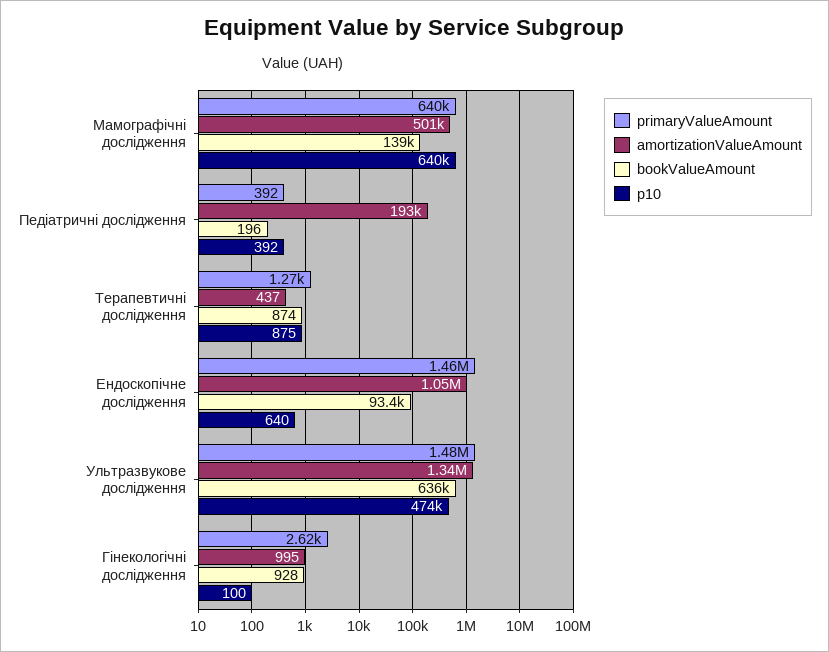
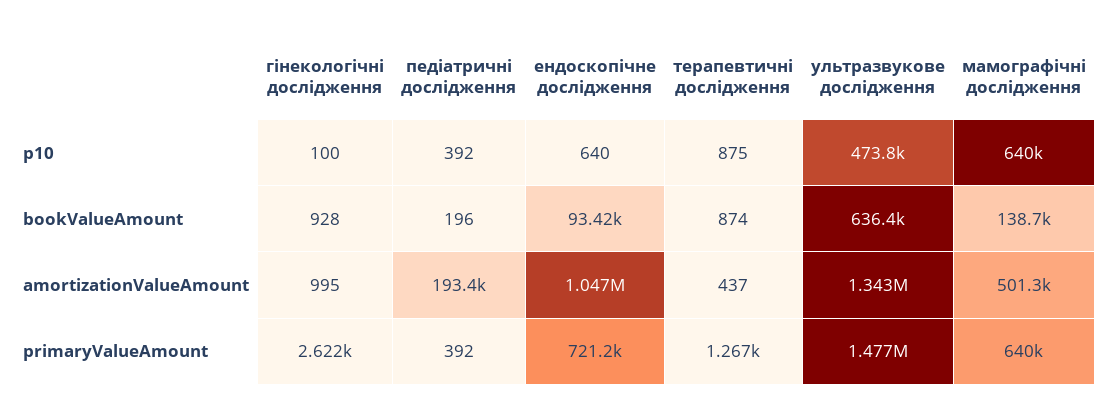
  {
    "primaryValueAmount": {
      "Мамографічні дослідження": 640000,
      "Педіатричні дослідження": 392,
      "Терапевтичні дослідження": 1267,
-     "Ендоскопічне дослідження": 1460000,
+     "Ендоскопічне дослідження": 721200,
      "Ультразвукове дослідження": 1477000,
      "Гінекологічні дослідження": 2622
    },
    "amortizationValueAmount": {
      "Мамографічні дослідження": 501300,
      "Педіатричні дослідження": 193400,
      "Терапевтичні дослідження": 437,
      "Ендоскопічне дослідження": 1047000,
      "Ультразвукове дослідження": 1343000,
      "Гінекологічні дослідження": 995
    },
    "bookValueAmount": {
      "Мамографічні дослідження": 138700,
      "Педіатричні дослідження": 196,
      "Терапевтичні дослідження": 874,
      "Ендоскопічне дослідження": 93420,
      "Ультразвукове дослідження": 636400,
      "Гінекологічні дослідження": 928
    },
    "p10": {
      "Мамографічні дослідження": 640000,
      "Педіатричні дослідження": 392,
      "Терапевтичні дослідження": 875,
      "Ендоскопічне дослідження": 640,
      "Ультразвукове дослідження": 473800,
      "Гінекологічні дослідження": 100
    }
  }

